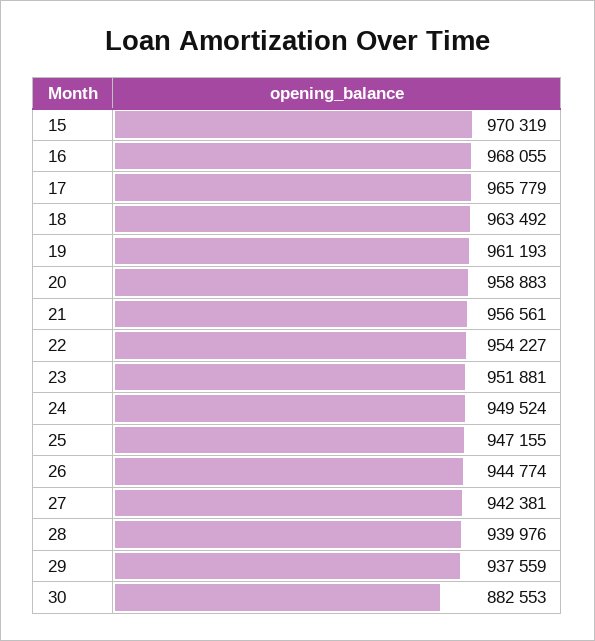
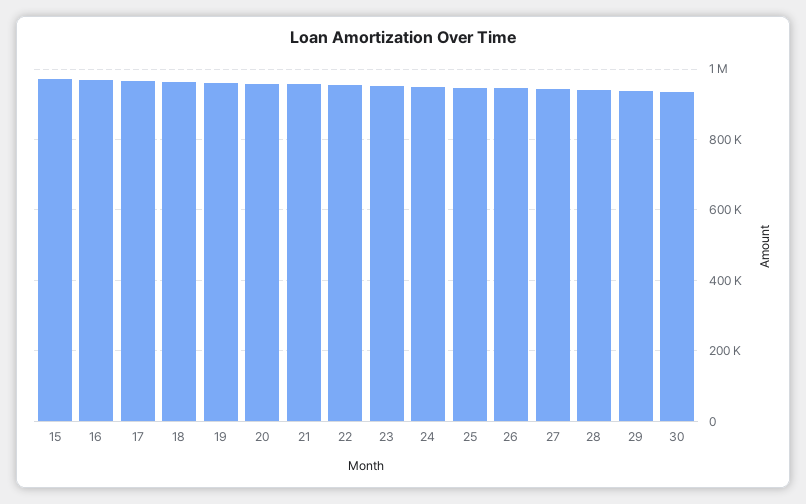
  {
    "15": 970319,
    "16": 968055,
    "17": 965779,
    "18": 963492,
    "19": 961193,
    "20": 958883,
    "21": 956561,
    "22": 954227,
    "23": 951881,
    "24": 949524,
    "25": 947155,
    "26": 944774,
    "27": 942381,
    "28": 939976,
    "29": 937559,
-   "30": 882553
+   "30": 940000
  }

